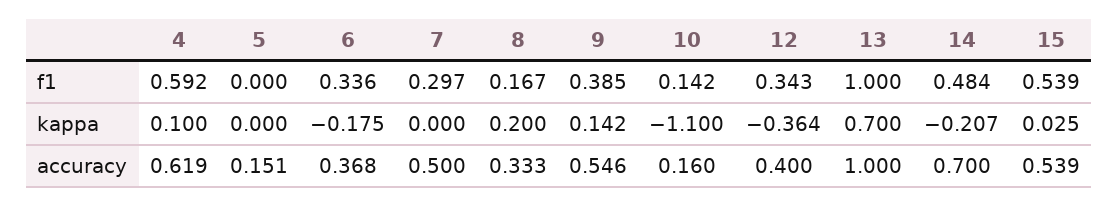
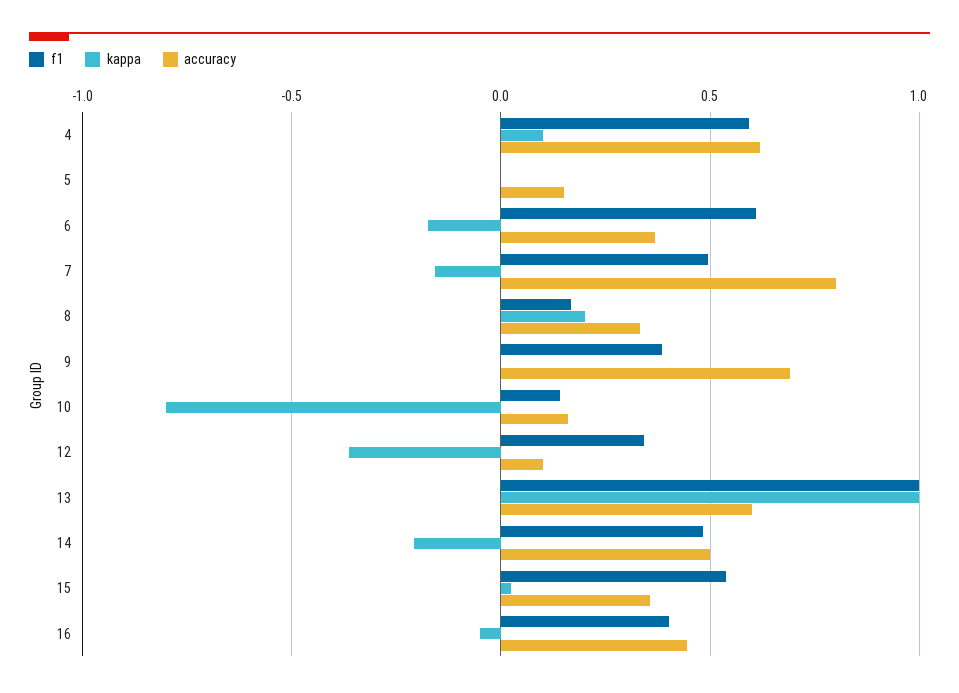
  {
    "f1": {
      "4": 0.592,
      "5": 0,
-     "6": 0.336,
+     "6": 0.6,
-     "7": 0.297,
+     "7": 0.5,
      "8": 0.167,
      "9": 0.385,
      "10": 0.142,
      "12": 0.343,
      "13": 1,
      "14": 0.484,
-     "15": 0.539
+     "15": 0.539,
+     "16": 0.4
    },
    "kappa": {
      "4": 0.1,
      "5": 0,
      "6": -0.175,
-     "7": 0,
+     "7": -0.15,
      "8": 0.2,
-     "9": 0.142,
+     "9": 0,
-     "10": -1.1,
+     "10": -0.8,
      "12": -0.364,
-     "13": 0.7,
+     "13": 1,
      "14": -0.207,
-     "15": 0.025
+     "15": 0.025,
+     "16": -0.05
    },
    "accuracy": {
      "4": 0.619,
      "5": 0.151,
      "6": 0.368,
-     "7": 0.5,
+     "7": 0.8,
      "8": 0.333,
-     "9": 0.546,
+     "9": 0.7,
      "10": 0.16,
-     "12": 0.4,
+     "12": 0.1,
-     "13": 1,
+     "13": 0.6,
-     "14": 0.7,
+     "14": 0.5,
-     "15": 0.539
+     "15": 0.35,
+     "16": 0.45
    }
  }

